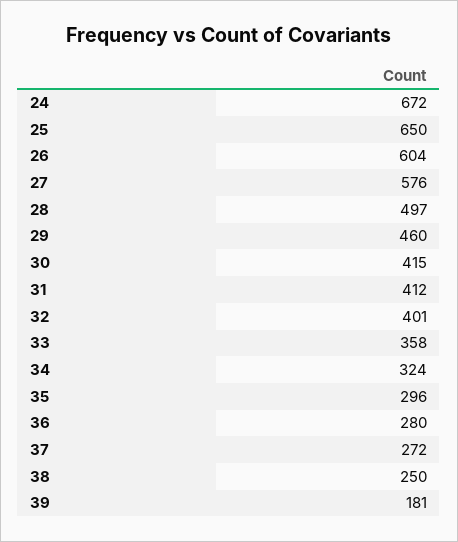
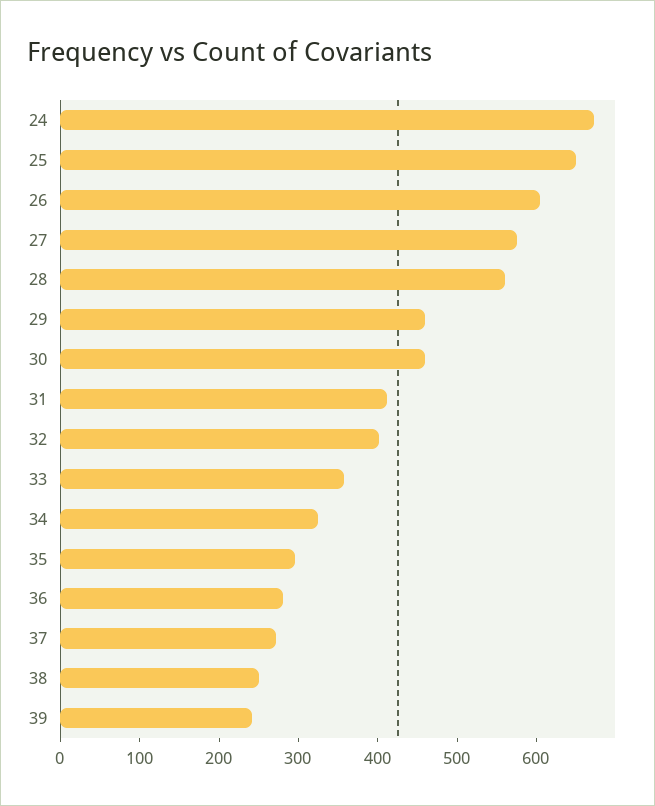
  {
    "24": 672,
    "25": 650,
    "26": 604,
    "27": 576,
-   "28": 497,
+   "28": 560,
    "29": 460,
-   "30": 415,
+   "30": 460,
    "31": 412,
    "32": 401,
    "33": 358,
    "34": 324,
    "35": 296,
    "36": 280,
    "37": 272,
    "38": 250,
-   "39": 181
+   "39": 240
  }

